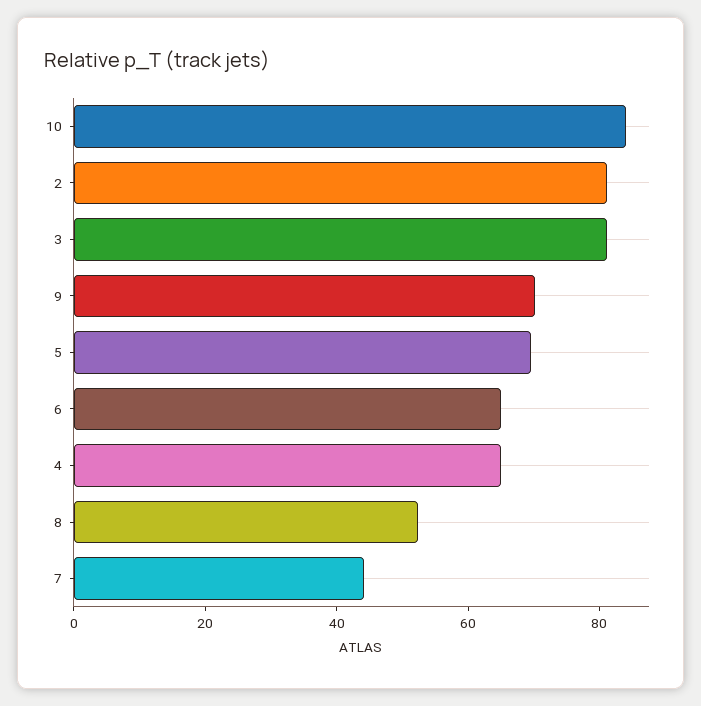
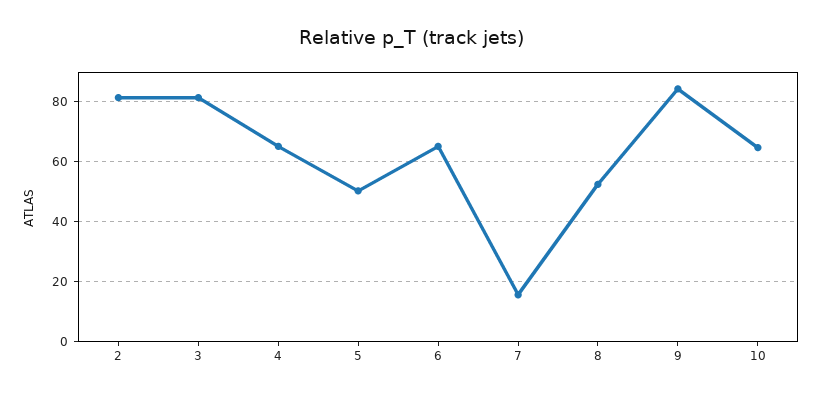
  {
-   "10": 85,
+   "10": 64,
    "2": 82,
    "3": 82,
-   "9": 70,
+   "9": 84,
-   "5": 70,
+   "5": 50,
    "6": 66,
    "4": 66,
    "8": 52,
-   "7": 45
+   "7": 16
  }

